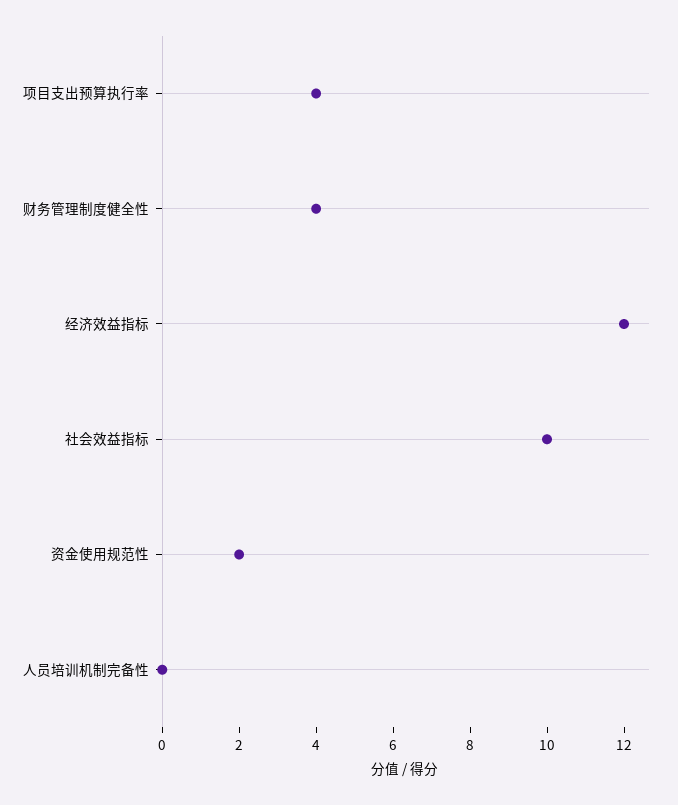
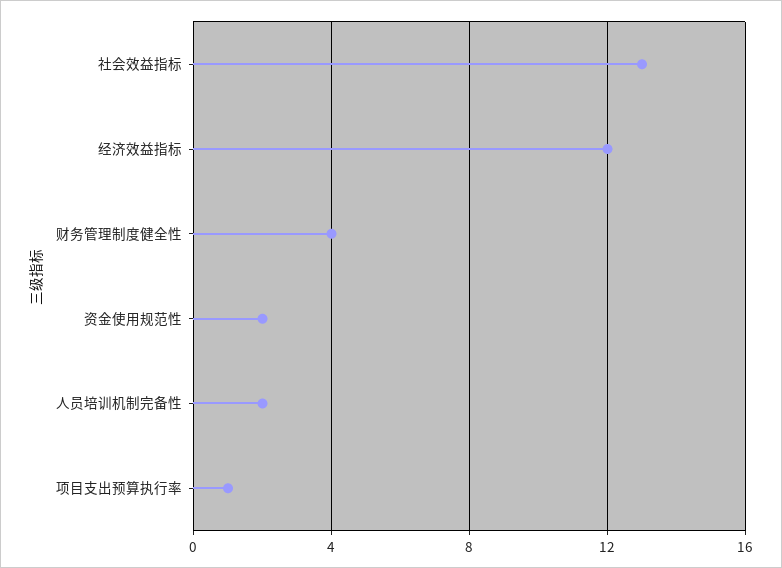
  {
-   "项目支出预算执行率": 4,
+   "项目支出预算执行率": 1,
    "财务管理制度健全性": 4,
    "经济效益指标": 12,
-   "社会效益指标": 10,
+   "社会效益指标": 13,
    "资金使用规范性": 2,
-   "人员培训机制完备性": 0
+   "人员培训机制完备性": 2
  }

